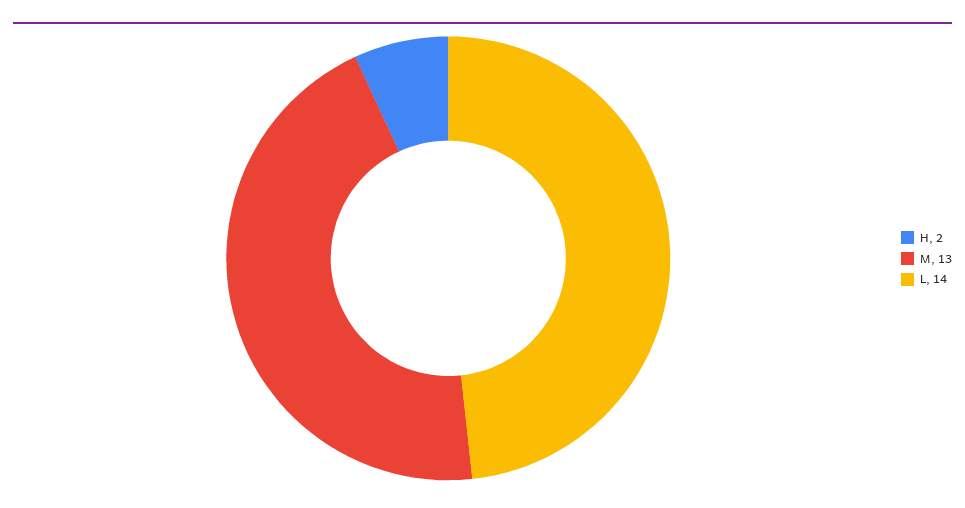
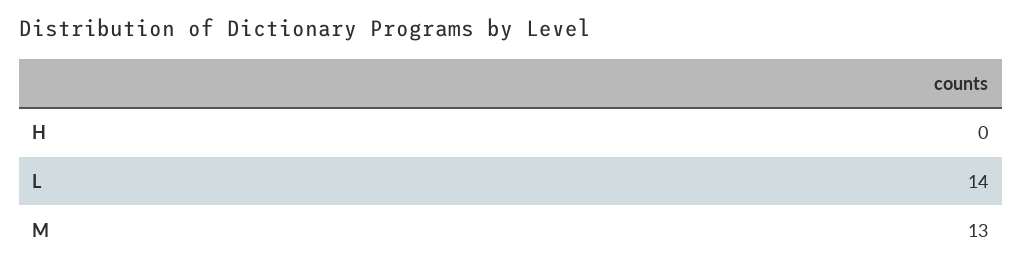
  {
-   "H": 2,
+   "H": 0,
    "M": 13,
    "L": 14
  }

